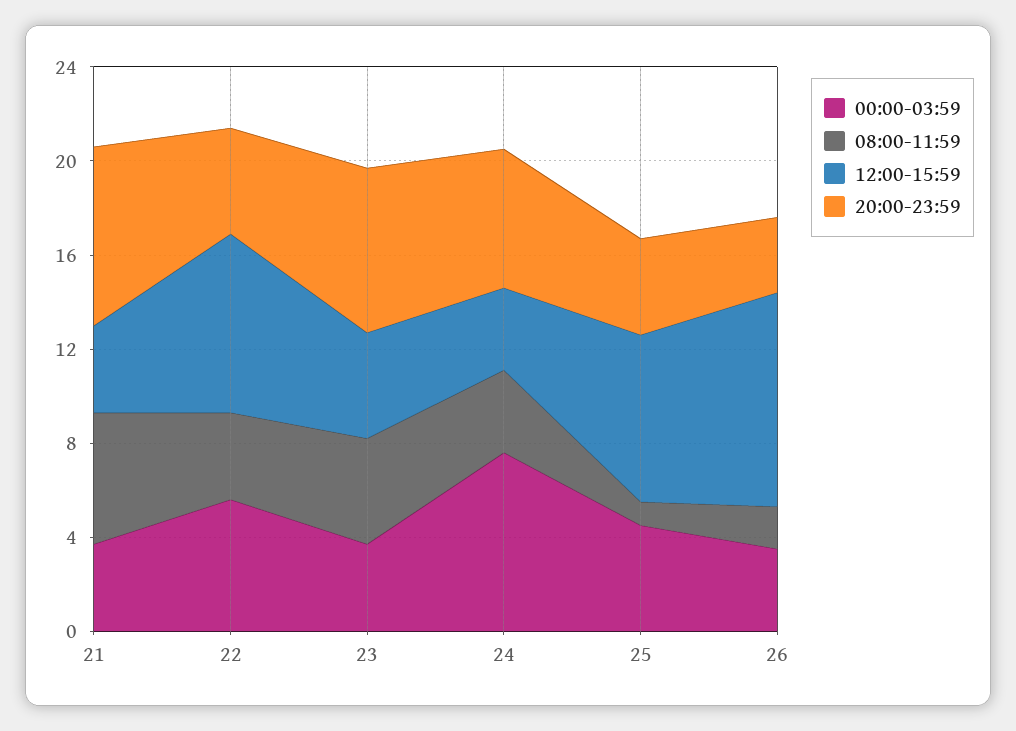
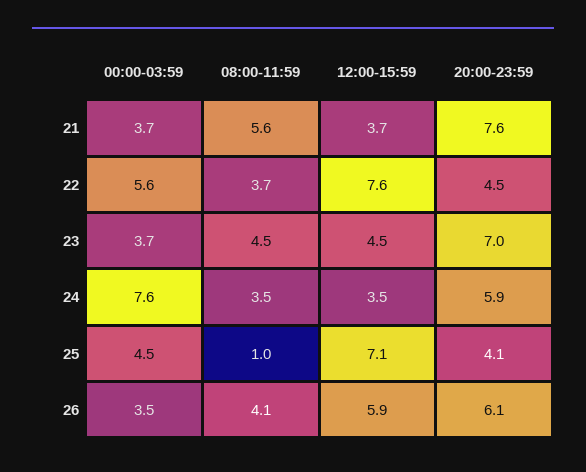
  {
    "00:00-03:59": {
      "21": 3.7,
      "22": 5.6,
      "23": 3.7,
      "24": 7.6,
      "25": 4.5,
      "26": 3.5
    },
    "08:00-11:59": {
      "21": 5.6,
      "22": 3.7,
      "23": 4.5,
      "24": 3.5,
      "25": 1,
-     "26": 2
+     "26": 4.1
    },
    "12:00-15:59": {
      "21": 3.7,
      "22": 7.6,
      "23": 4.5,
      "24": 3.5,
      "25": 7.1,
-     "26": 9
+     "26": 5.9
    },
    "20:00-23:59": {
      "21": 7.6,
      "22": 4.5,
      "23": 7,
      "24": 5.9,
      "25": 4.1,
-     "26": 3
+     "26": 6.1
    }
  }

